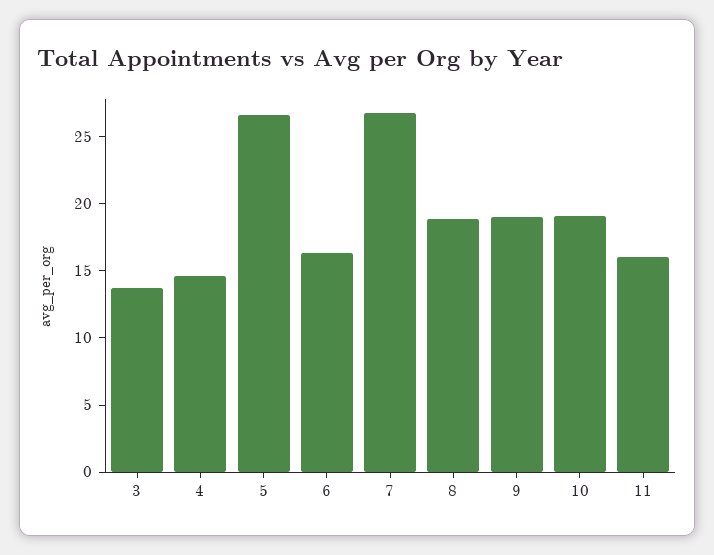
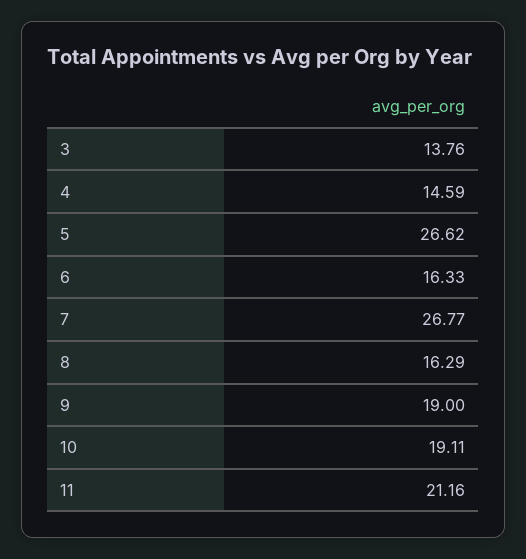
  {
    "3": 13.76,
    "4": 14.59,
    "5": 26.62,
    "6": 16.33,
    "7": 26.77,
-   "8": 19,
+   "8": 16.29,
    "9": 19,
    "10": 19.11,
-   "11": 16
+   "11": 21.16
  }

